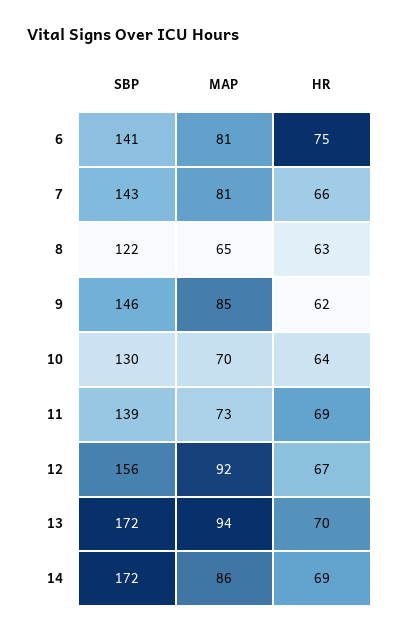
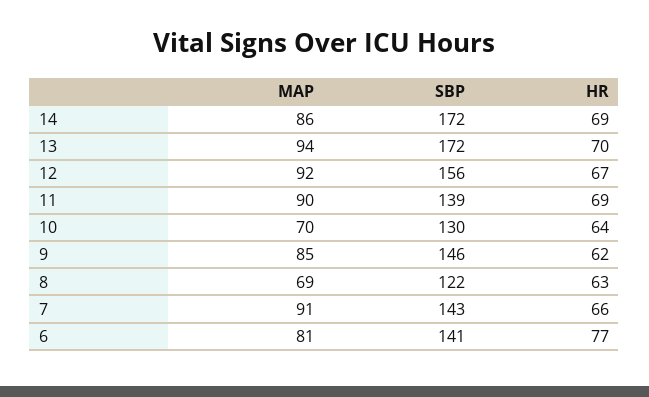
  {
    "SBP": {
      "6": 141,
      "7": 143,
      "8": 122,
      "9": 146,
      "10": 130,
      "11": 139,
      "12": 156,
      "13": 172,
      "14": 172
    },
    "MAP": {
      "6": 81,
-     "7": 81,
+     "7": 91,
-     "8": 65,
+     "8": 69,
      "9": 85,
      "10": 70,
-     "11": 73,
+     "11": 90,
      "12": 92,
      "13": 94,
      "14": 86
    },
    "HR": {
-     "6": 75,
+     "6": 77,
      "7": 66,
      "8": 63,
      "9": 62,
      "10": 64,
      "11": 69,
      "12": 67,
      "13": 70,
      "14": 69
    }
  }

